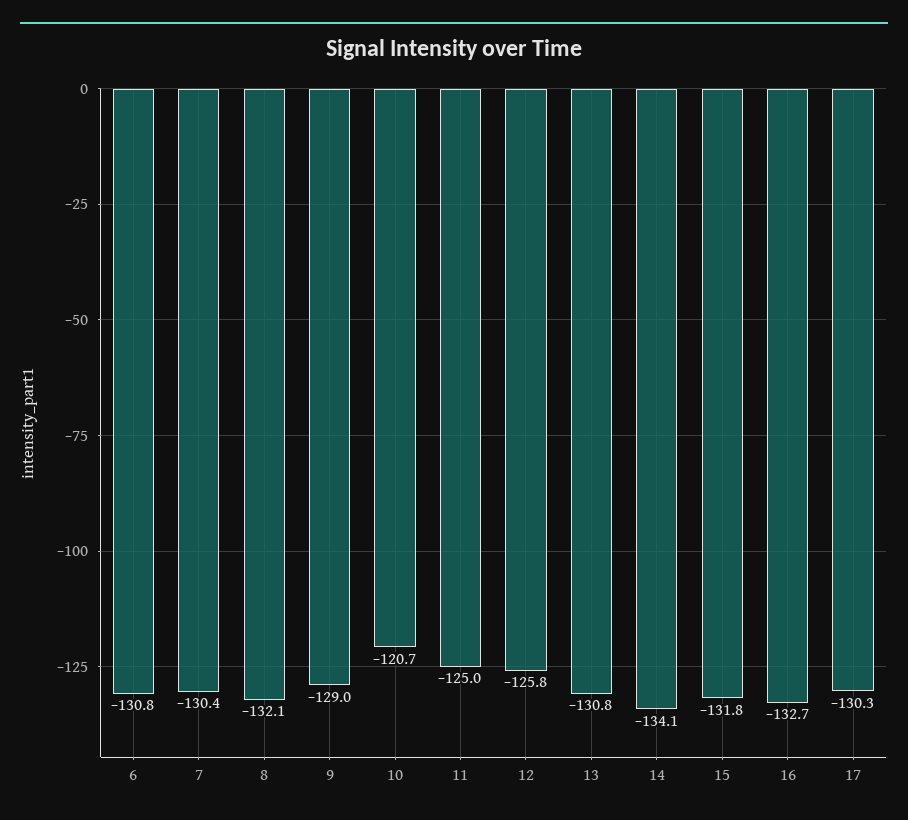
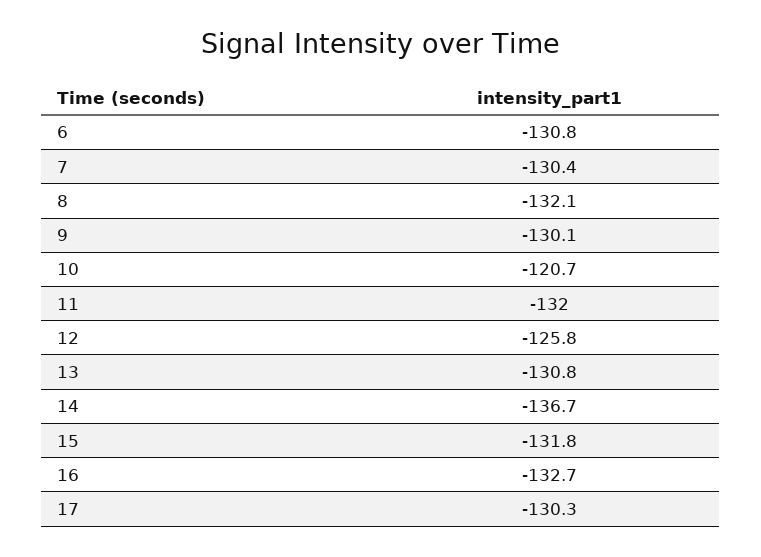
  {
    "6": -130.8,
    "7": -130.4,
    "8": -132.1,
-   "9": -129,
+   "9": -130.1,
    "10": -120.7,
-   "11": -125,
+   "11": -132,
    "12": -125.8,
    "13": -130.8,
-   "14": -134.1,
+   "14": -136.7,
    "15": -131.8,
    "16": -132.7,
    "17": -130.3
  }

